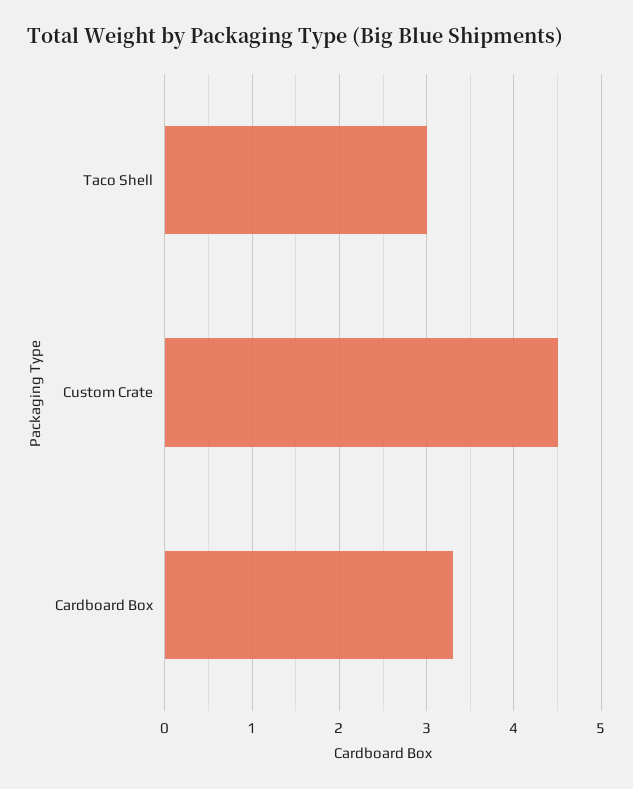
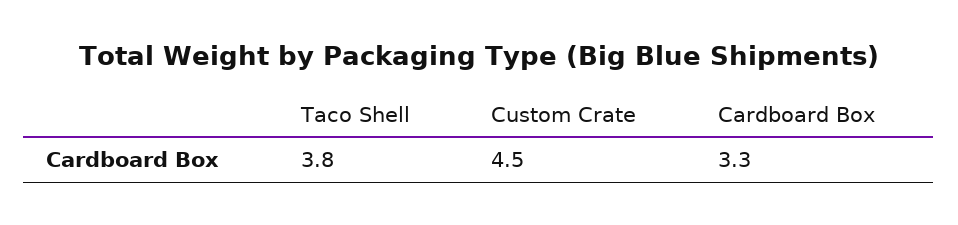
  {
-   "Taco Shell": 3,
+   "Taco Shell": 3.8,
    "Custom Crate": 4.5,
    "Cardboard Box": 3.3
  }

